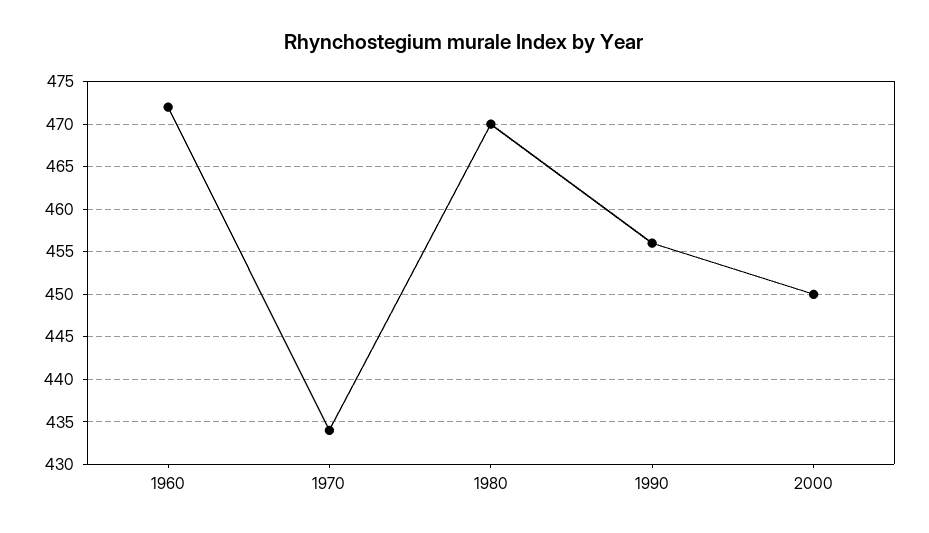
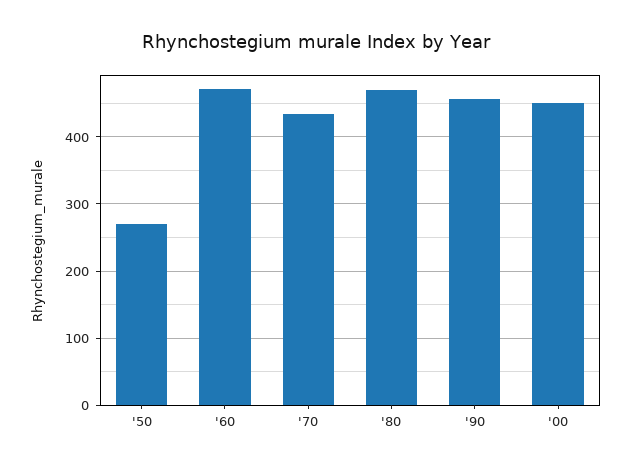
  {
    "1960": 472,
    "1970": 434,
    "1980": 470,
    "1990": 456,
-   "2000": 450
+   "2000": 450,
+   "'50": 270
  }

